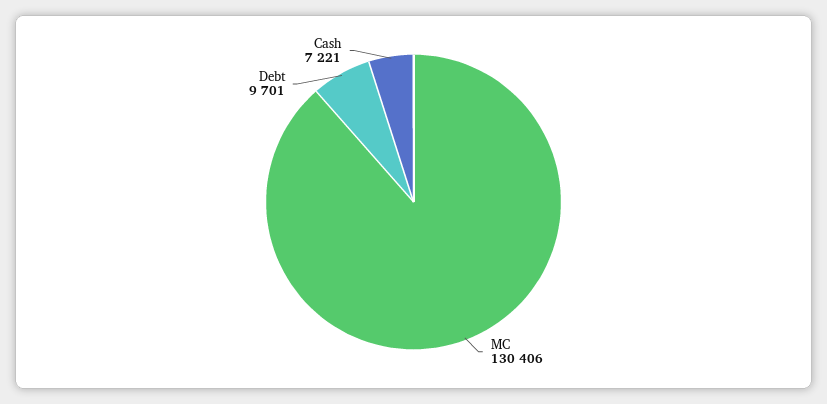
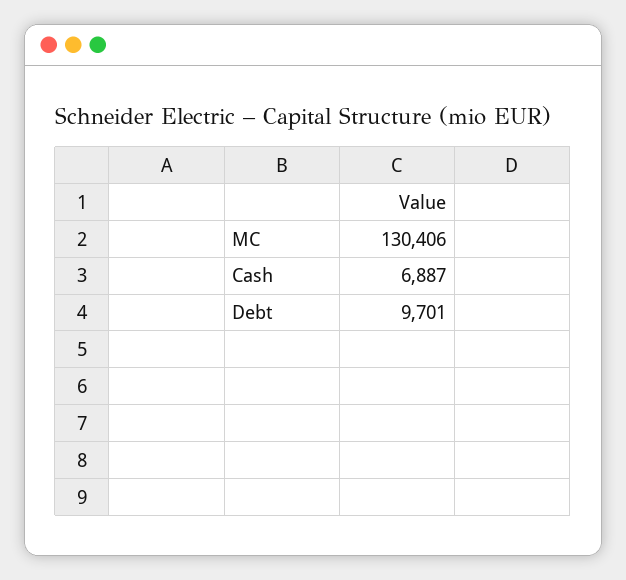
  {
    "MC": 130406,
    "Debt": 9701,
-   "Cash": 7221
+   "Cash": 6887
  }

